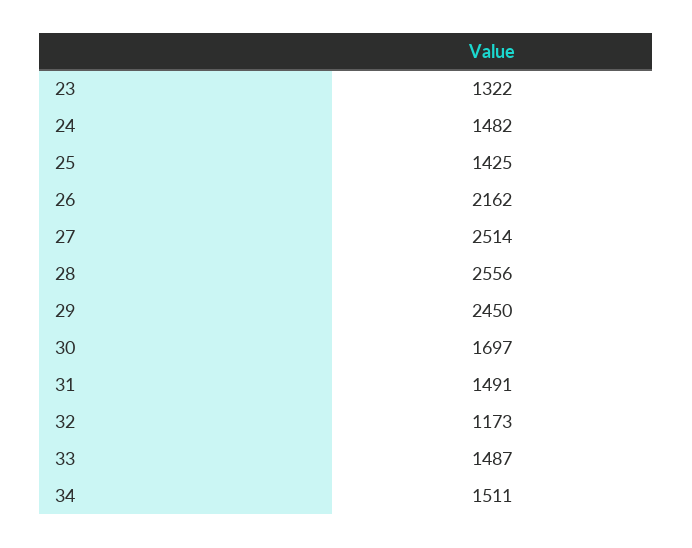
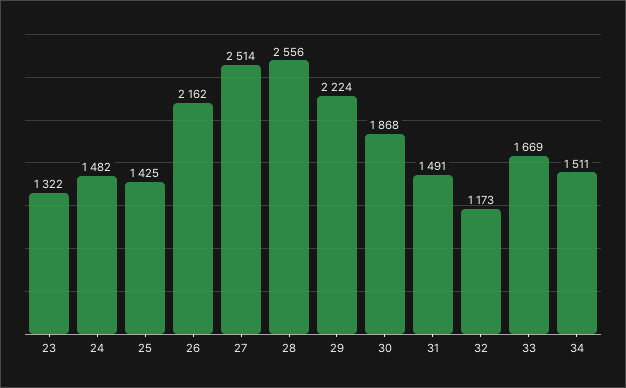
  {
    "23": 1322,
    "24": 1482,
    "25": 1425,
    "26": 2162,
    "27": 2514,
    "28": 2556,
-   "29": 2450,
+   "29": 2224,
-   "30": 1697,
+   "30": 1868,
    "31": 1491,
    "32": 1173,
-   "33": 1487,
+   "33": 1669,
    "34": 1511
  }

